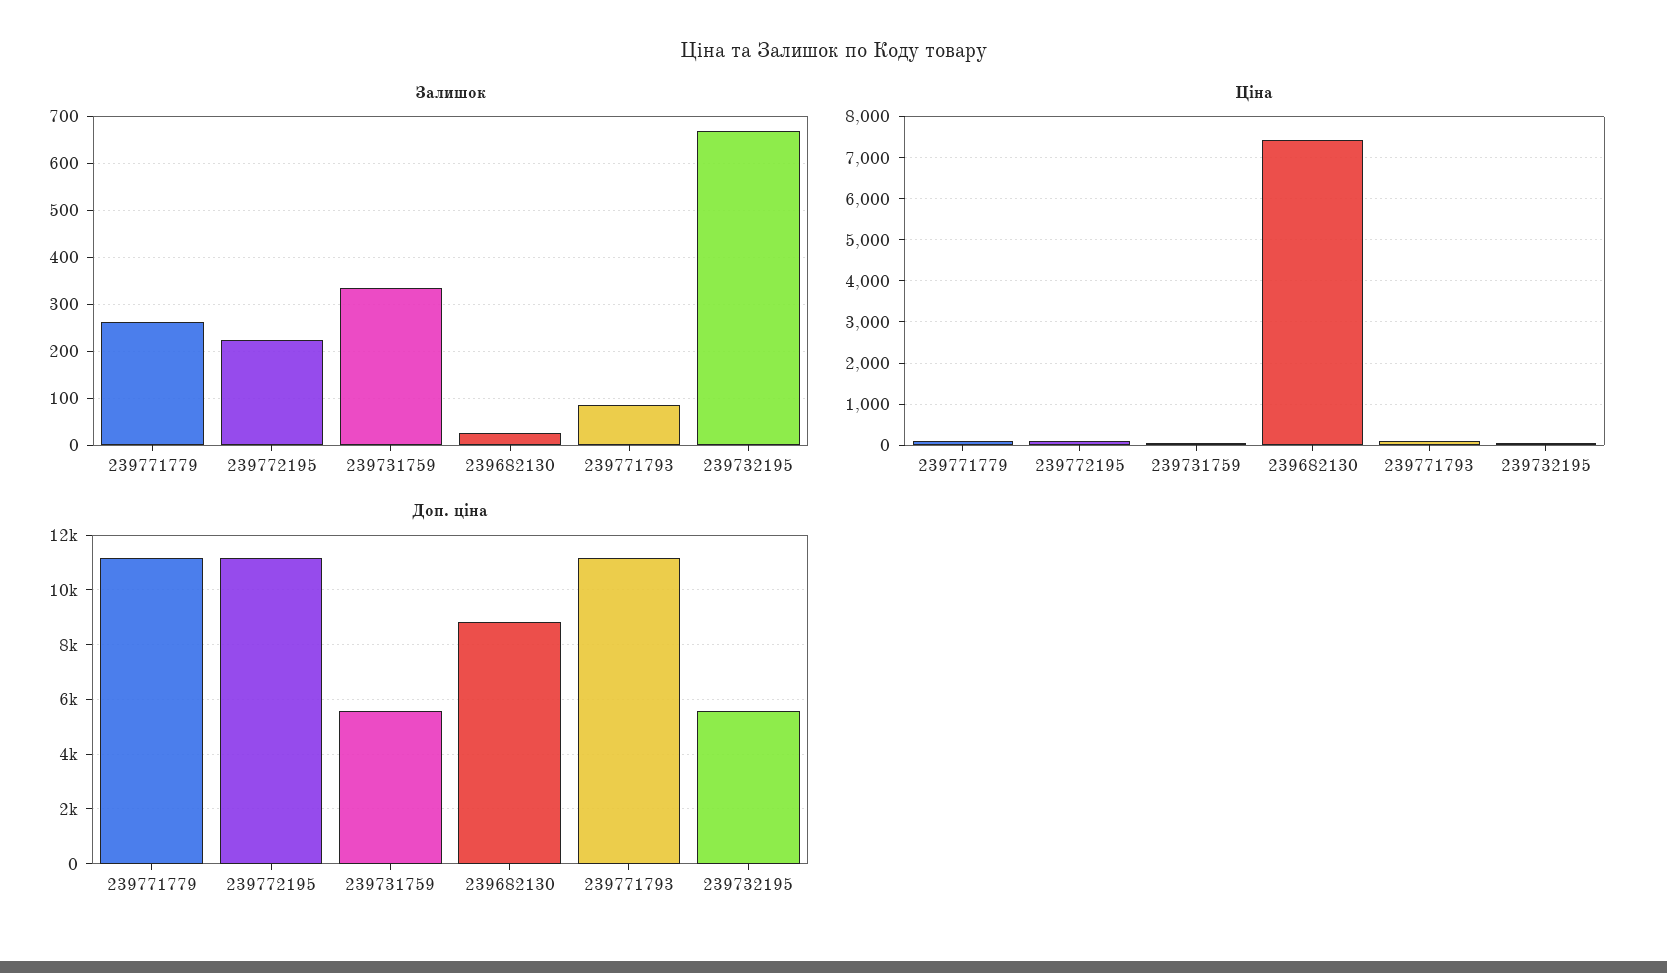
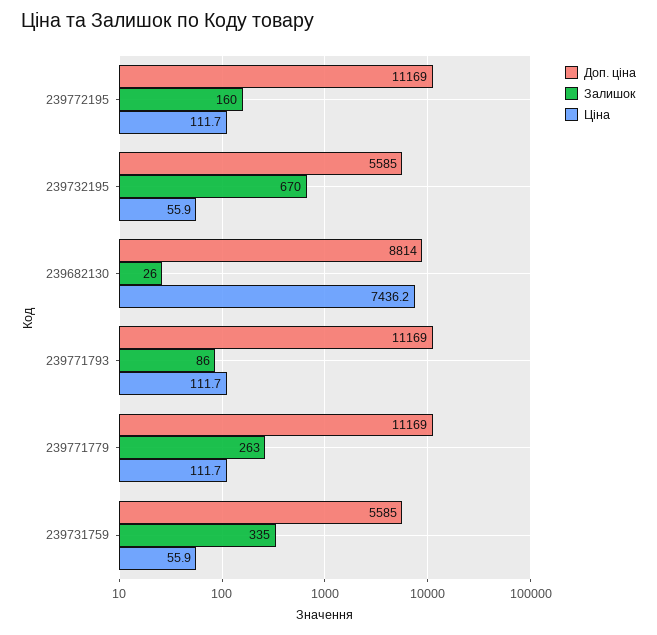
  {
    "Залишок": {
      "239771779": 263,
-     "239772195": 220,
+     "239772195": 160,
      "239731759": 335,
      "239682130": 26,
      "239771793": 86,
      "239732195": 670
    },
    "Ціна": {
      "239771779": 111.7,
      "239772195": 111.7,
      "239731759": 55.9,
      "239682130": 7436.2,
      "239771793": 111.7,
      "239732195": 55.9
    },
    "Доп. ціна": {
      "239771779": 11169,
      "239772195": 11169,
      "239731759": 5585,
      "239682130": 8814,
      "239771793": 11169,
      "239732195": 5585
    }
  }

